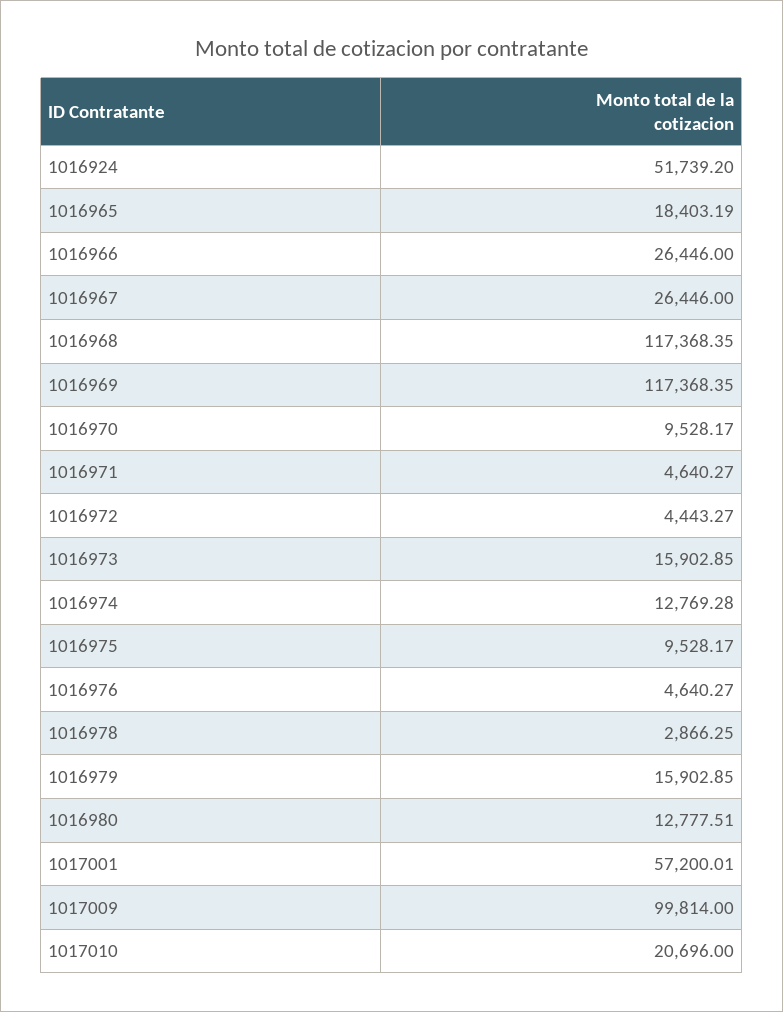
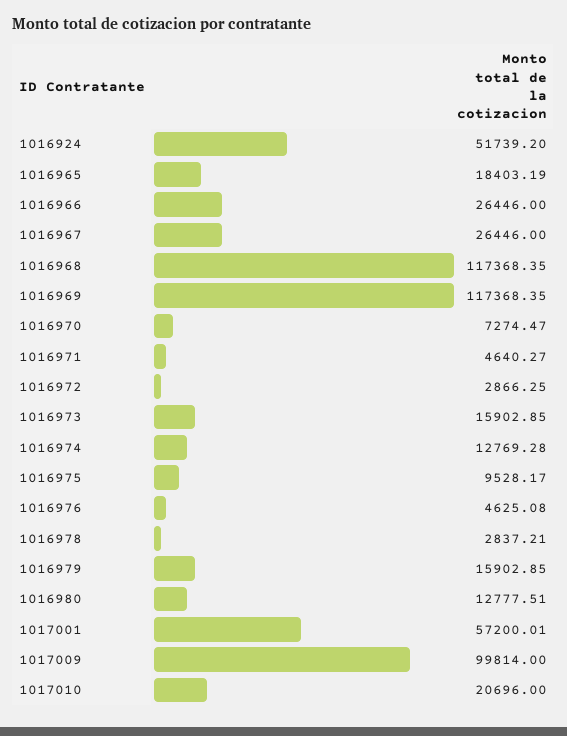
  {
    "1016924": 51739.2,
    "1016965": 18403.19,
    "1016966": 26446,
    "1016967": 26446,
    "1016968": 117368.35,
    "1016969": 117368.35,
-   "1016970": 9528.17,
+   "1016970": 7274.47,
    "1016971": 4640.27,
-   "1016972": 4443.27,
+   "1016972": 2866.25,
    "1016973": 15902.85,
    "1016974": 12769.28,
    "1016975": 9528.17,
-   "1016976": 4640.27,
+   "1016976": 4625.08,
-   "1016978": 2866.25,
+   "1016978": 2837.21,
    "1016979": 15902.85,
    "1016980": 12777.51,
    "1017001": 57200.01,
    "1017009": 99814,
    "1017010": 20696
  }

